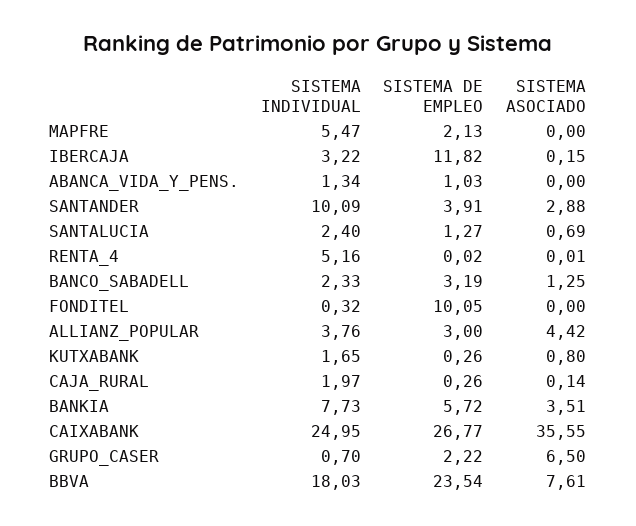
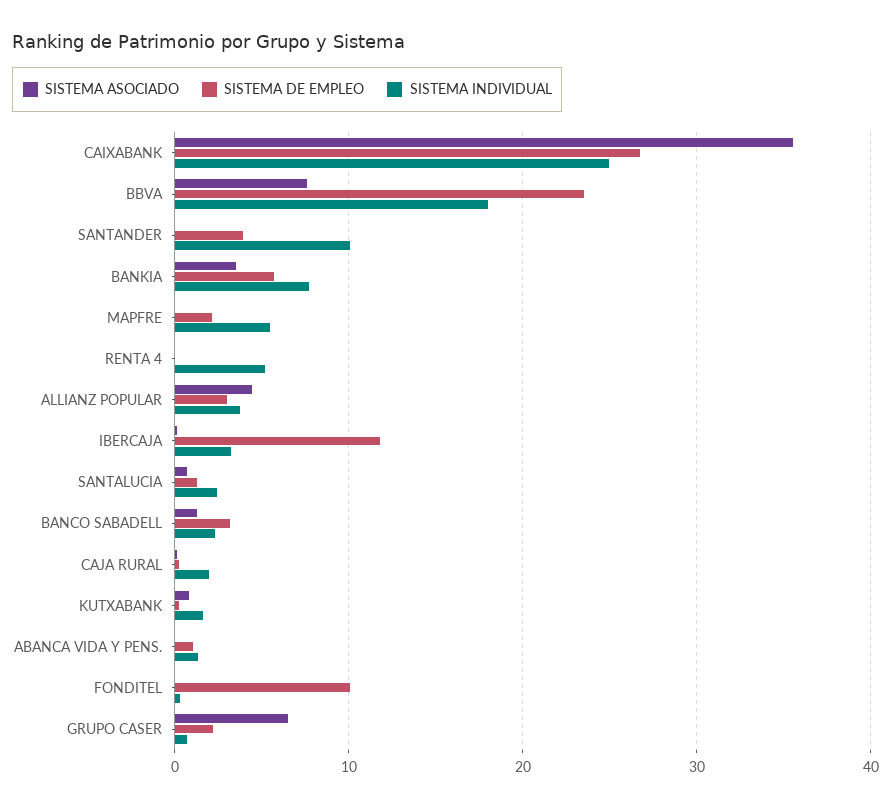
  {
    "SISTEMA INDIVIDUAL": {
      "MAPFRE": 5.47,
      "IBERCAJA": 3.22,
      "ABANCA_VIDA_Y_PENS.": 1.34,
      "SANTANDER": 10.09,
      "SANTALUCIA": 2.4,
      "RENTA_4": 5.16,
      "BANCO_SABADELL": 2.33,
      "FONDITEL": 0.32,
      "ALLIANZ_POPULAR": 3.76,
      "KUTXABANK": 1.65,
      "CAJA_RURAL": 1.97,
      "BANKIA": 7.73,
      "CAIXABANK": 24.95,
      "GRUPO_CASER": 0.7,
      "BBVA": 18.03
    },
    "SISTEMA DE EMPLEO": {
      "MAPFRE": 2.13,
      "IBERCAJA": 11.82,
      "ABANCA_VIDA_Y_PENS.": 1.03,
      "SANTANDER": 3.91,
      "SANTALUCIA": 1.27,
      "RENTA_4": 0.02,
      "BANCO_SABADELL": 3.19,
      "FONDITEL": 10.05,
      "ALLIANZ_POPULAR": 3,
      "KUTXABANK": 0.26,
      "CAJA_RURAL": 0.26,
      "BANKIA": 5.72,
      "CAIXABANK": 26.77,
      "GRUPO_CASER": 2.22,
      "BBVA": 23.54
    },
    "SISTEMA ASOCIADO": {
      "MAPFRE": 0,
      "IBERCAJA": 0.15,
      "ABANCA_VIDA_Y_PENS.": 0,
-     "SANTANDER": 2.88,
+     "SANTANDER": 0,
      "SANTALUCIA": 0.69,
      "RENTA_4": 0.01,
      "BANCO_SABADELL": 1.25,
      "FONDITEL": 0,
      "ALLIANZ_POPULAR": 4.42,
      "KUTXABANK": 0.8,
      "CAJA_RURAL": 0.14,
      "BANKIA": 3.51,
      "CAIXABANK": 35.55,
      "GRUPO_CASER": 6.5,
      "BBVA": 7.61
    }
  }

